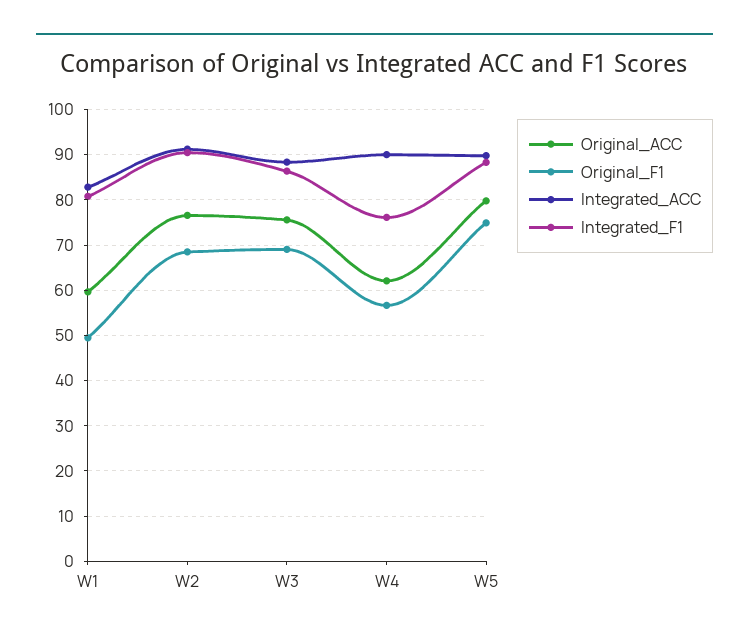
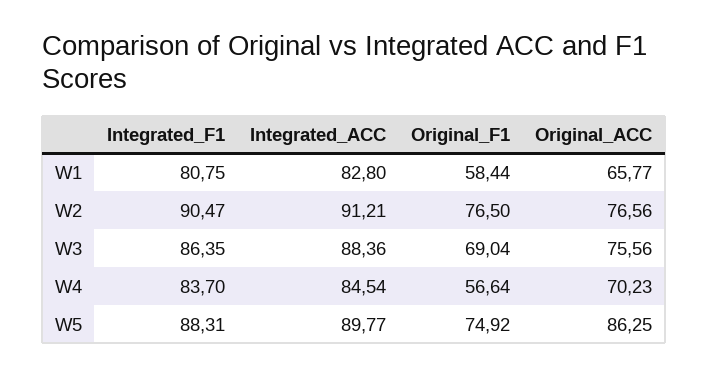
  {
    "Original_ACC": {
-     "W1": 60,
+     "W1": 65.77,
      "W2": 76.56,
      "W3": 75.56,
-     "W4": 62,
+     "W4": 70.23,
-     "W5": 80
+     "W5": 86.25
    },
    "Original_F1": {
-     "W1": 50,
+     "W1": 58.44,
-     "W2": 68,
+     "W2": 76.5,
      "W3": 69.04,
      "W4": 56.64,
      "W5": 74.92
    },
    "Integrated_ACC": {
      "W1": 82.8,
      "W2": 91.21,
      "W3": 88.36,
-     "W4": 90,
+     "W4": 84.54,
      "W5": 89.77
    },
    "Integrated_F1": {
      "W1": 80.75,
      "W2": 90.47,
      "W3": 86.35,
-     "W4": 76,
+     "W4": 83.7,
      "W5": 88.31
    }
  }

